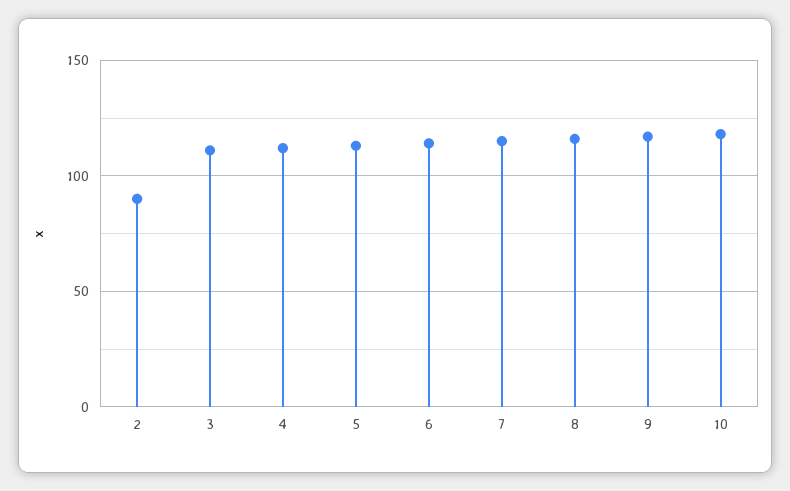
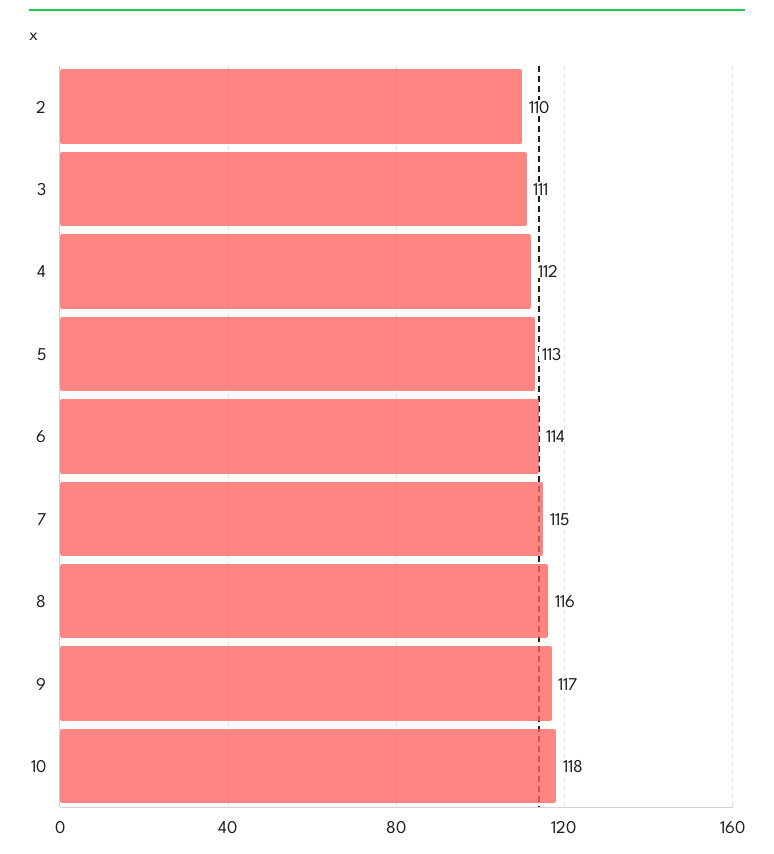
  {
-   "2": 90,
+   "2": 110,
    "3": 111,
    "4": 112,
    "5": 113,
    "6": 114,
    "7": 115,
    "8": 116,
    "9": 117,
    "10": 118
  }

